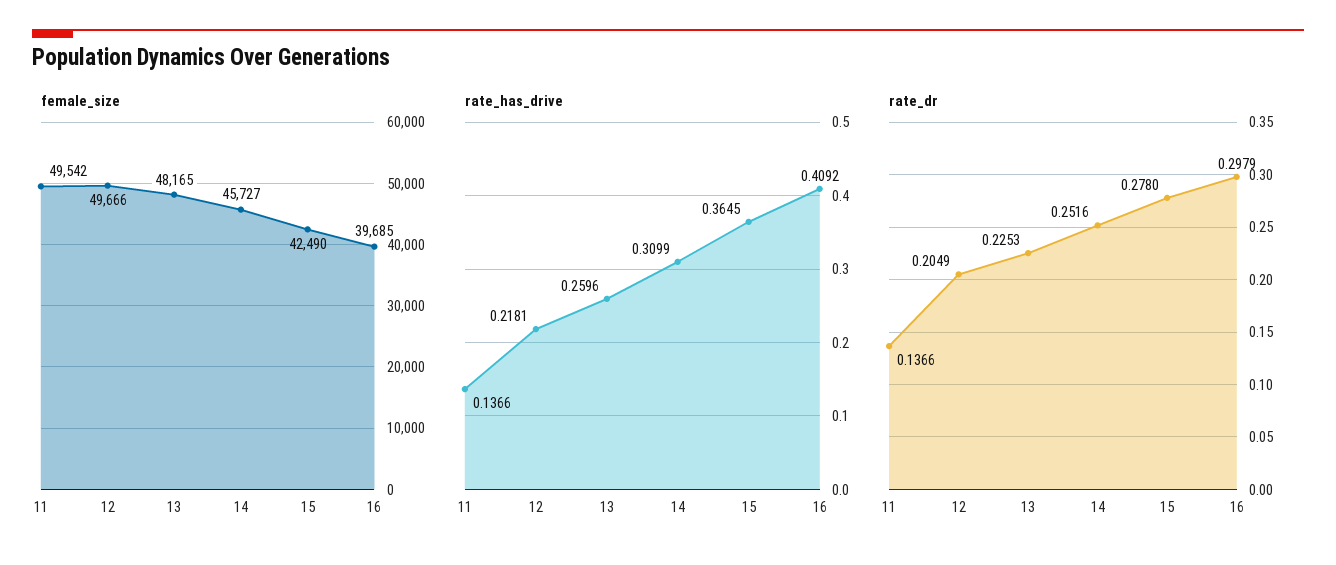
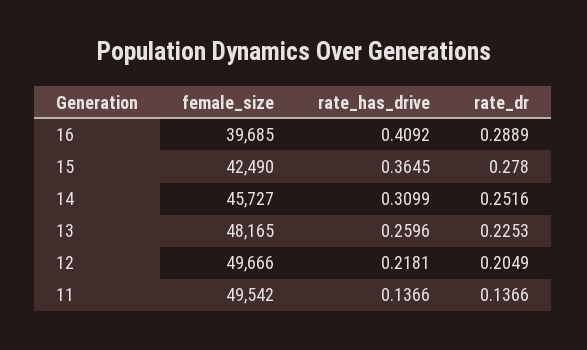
  {
    "female_size": {
      "11": 49542,
      "12": 49666,
      "13": 48165,
      "14": 45727,
      "15": 42490,
      "16": 39685
    },
    "rate_has_drive": {
      "11": 0.1366,
      "12": 0.2181,
      "13": 0.2596,
      "14": 0.3099,
      "15": 0.3645,
      "16": 0.4092
    },
    "rate_dr": {
      "11": 0.1366,
      "12": 0.2049,
      "13": 0.2253,
      "14": 0.2516,
      "15": 0.278,
-     "16": 0.2979
+     "16": 0.2889
    }
  }

